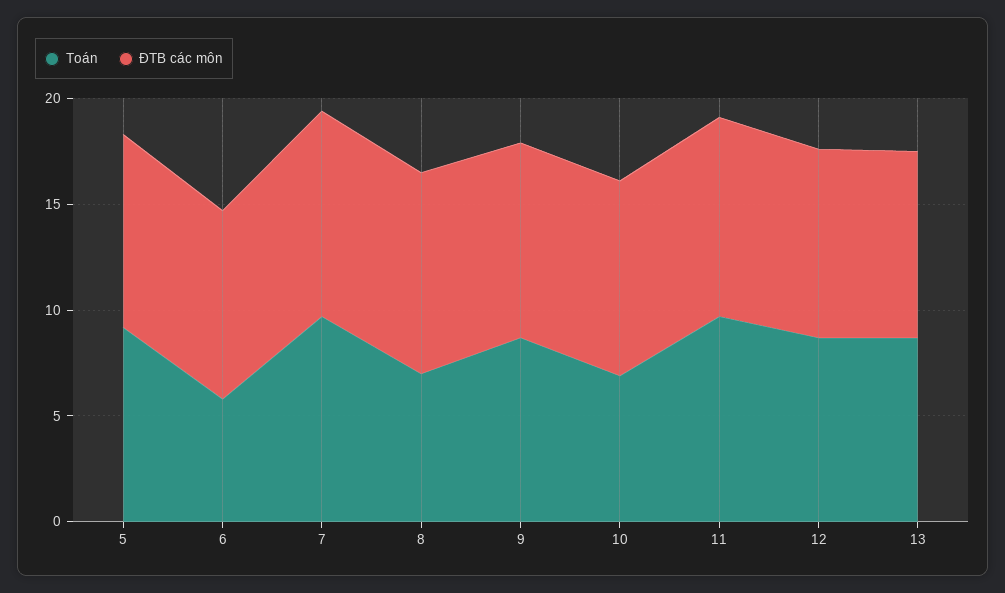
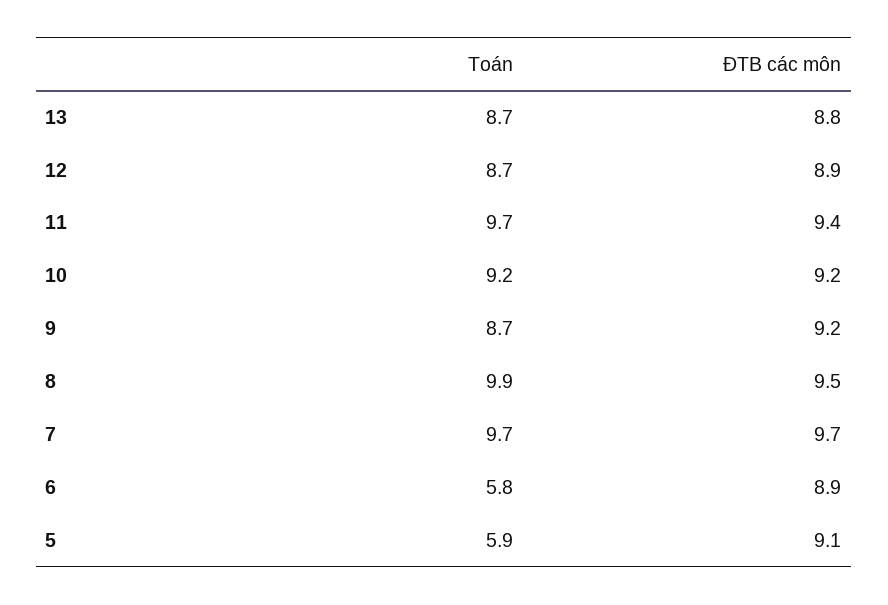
  {
    "Toán": {
-     "5": 9,
+     "5": 5.9,
      "6": 5.8,
      "7": 9.7,
-     "8": 7,
+     "8": 9.9,
      "9": 8.7,
-     "10": 7,
+     "10": 9.2,
      "11": 9.7,
      "12": 8.7,
      "13": 8.7
    },
    "ĐTB các môn": {
      "5": 9.1,
      "6": 8.9,
      "7": 9.7,
      "8": 9.5,
      "9": 9.2,
      "10": 9.2,
      "11": 9.4,
      "12": 8.9,
      "13": 8.8
    }
  }

